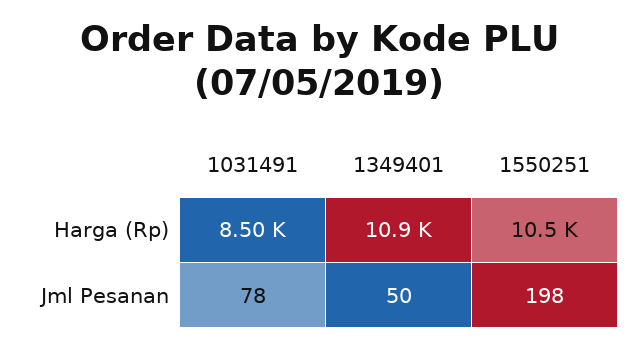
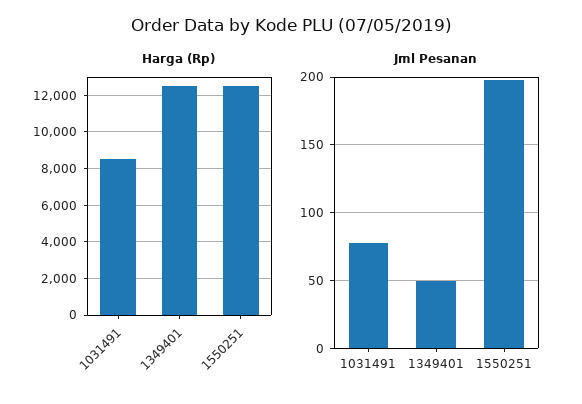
  {
    "Harga (Rp)": {
      "1031491": 8500,
-     "1349401": 10900,
+     "1349401": 12500,
-     "1550251": 10500
+     "1550251": 12500
    },
    "Jml Pesanan": {
      "1031491": 78,
      "1349401": 50,
      "1550251": 198
    }
  }

